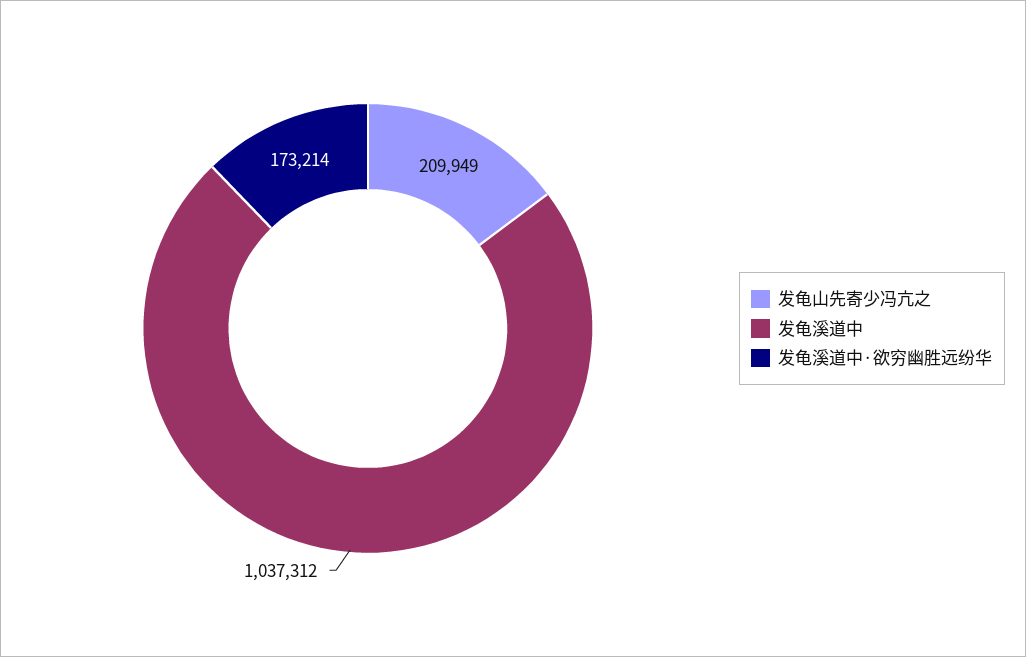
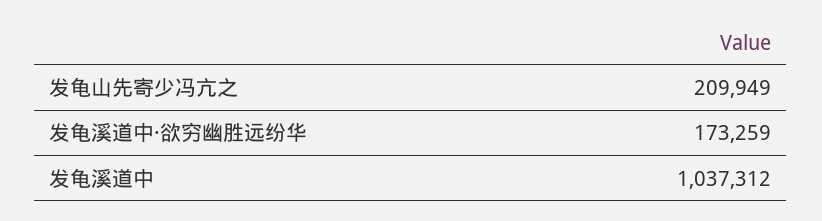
  {
    "发龟山先寄少冯亢之": 209949,
    "发龟溪道中": 1037312,
-   "发龟溪道中·欲穷幽胜远纷华": 173214
+   "发龟溪道中·欲穷幽胜远纷华": 173259
  }

